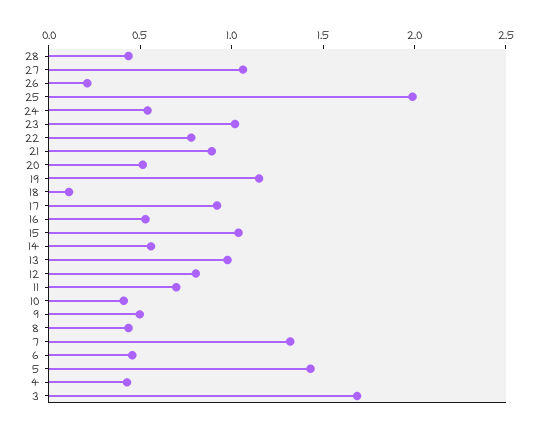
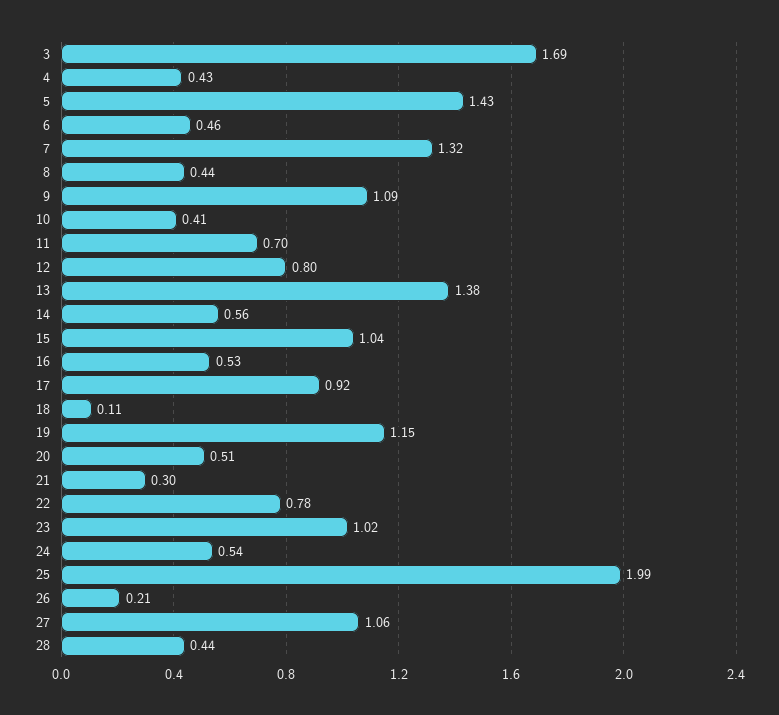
  {
    "28": 0.44,
    "27": 1.06,
    "26": 0.21,
    "25": 1.99,
    "24": 0.54,
    "23": 1.02,
    "22": 0.78,
-   "21": 0.9,
+   "21": 0.3,
    "20": 0.51,
    "19": 1.15,
    "18": 0.11,
    "17": 0.92,
    "16": 0.53,
    "15": 1.04,
    "14": 0.56,
-   "13": 1,
+   "13": 1.38,
    "12": 0.8,
    "11": 0.7,
    "10": 0.41,
-   "9": 0.5,
+   "9": 1.09,
    "8": 0.44,
    "7": 1.32,
    "6": 0.46,
    "5": 1.43,
    "4": 0.43,
    "3": 1.69
  }

